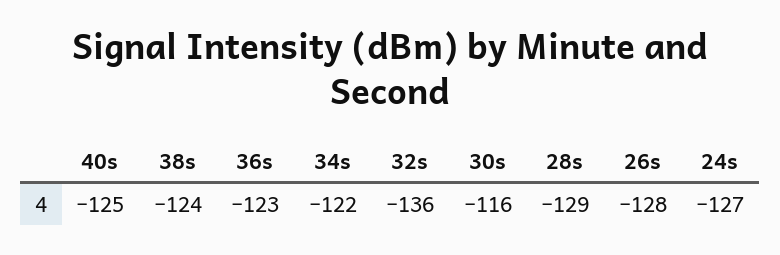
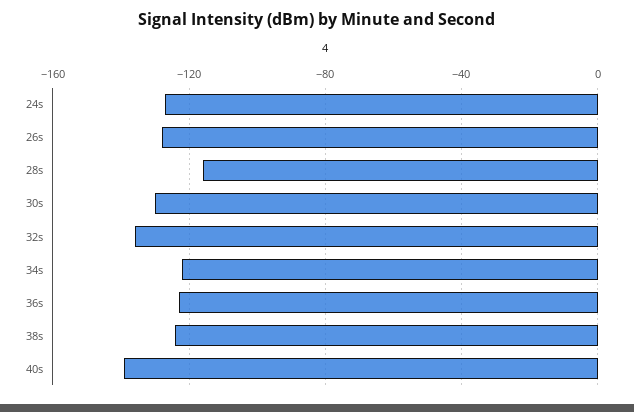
  {
-   "40s": -125,
+   "40s": -140,
    "38s": -124,
    "36s": -123,
    "34s": -122,
    "32s": -136,
-   "30s": -116,
+   "30s": -130,
-   "28s": -129,
+   "28s": -115,
    "26s": -128,
    "24s": -127
  }

